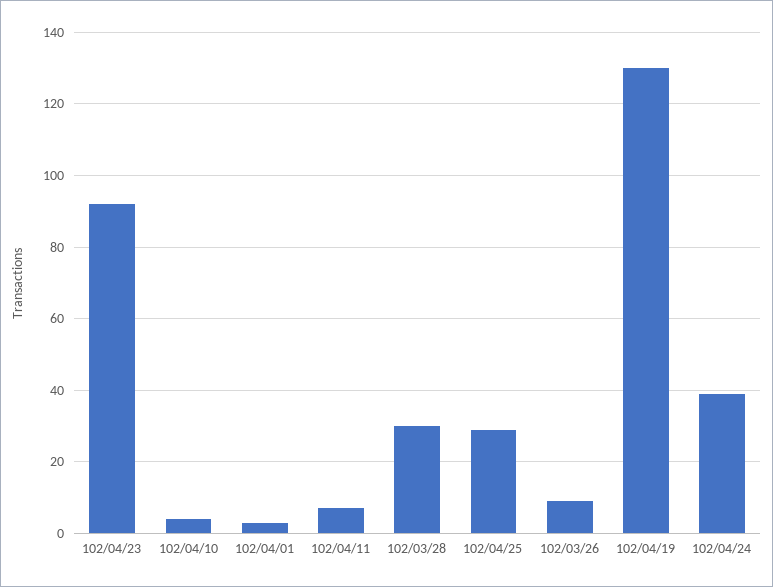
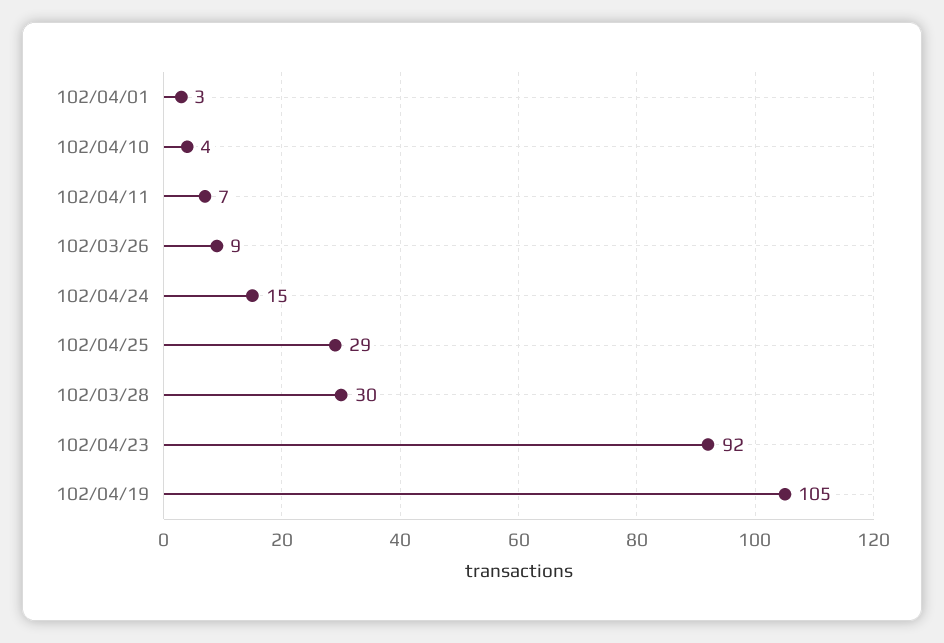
  {
    "102/04/23": 92,
    "102/04/10": 4,
    "102/04/01": 3,
    "102/04/11": 7,
    "102/03/28": 30,
    "102/04/25": 29,
    "102/03/26": 9,
-   "102/04/19": 130,
+   "102/04/19": 105,
-   "102/04/24": 40
+   "102/04/24": 15
  }

